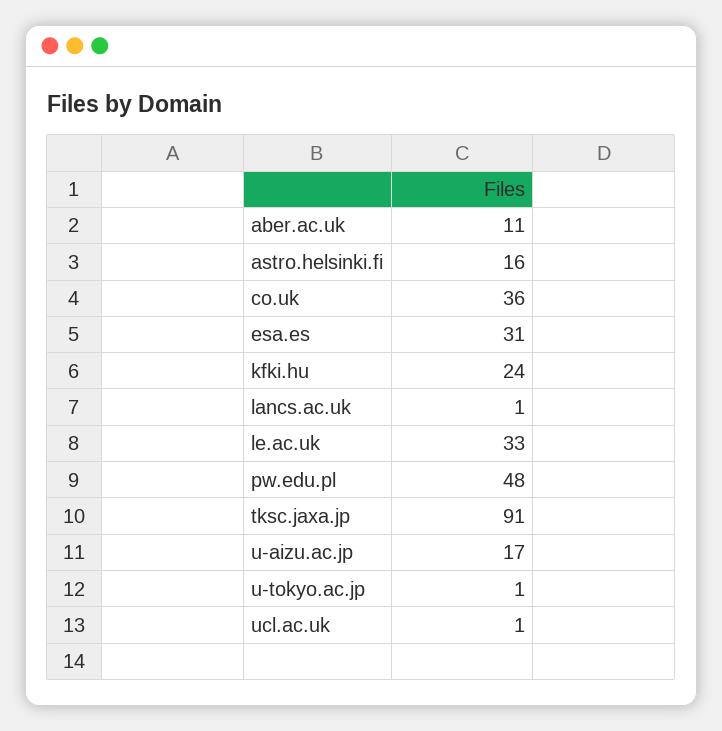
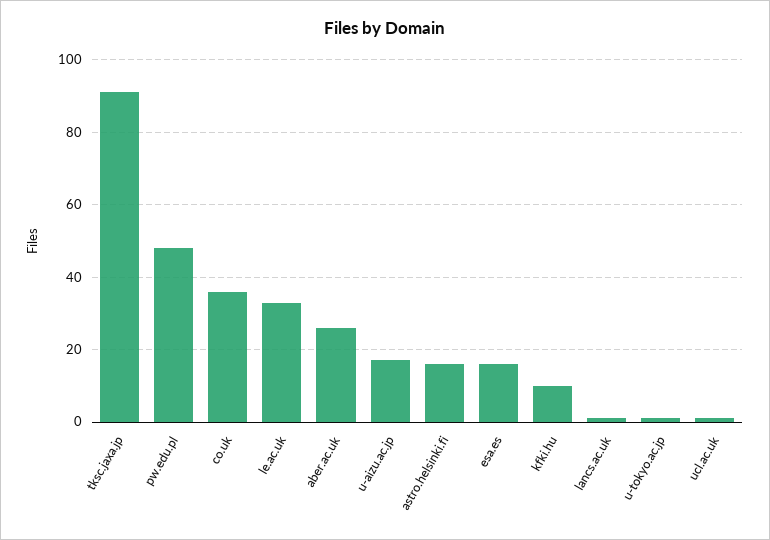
  {
-   "aber.ac.uk": 11,
+   "aber.ac.uk": 25,
    "astro.helsinki.fi": 16,
    "co.uk": 36,
-   "esa.es": 31,
+   "esa.es": 15,
-   "kfki.hu": 24,
+   "kfki.hu": 10,
    "lancs.ac.uk": 1,
    "le.ac.uk": 33,
    "pw.edu.pl": 48,
    "tksc.jaxa.jp": 91,
    "u-aizu.ac.jp": 17,
    "u-tokyo.ac.jp": 1,
    "ucl.ac.uk": 1
  }

